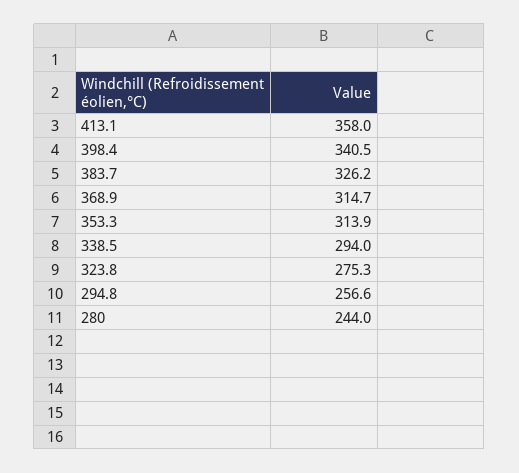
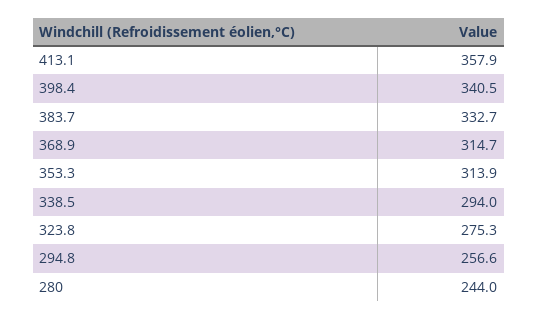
  {
-   "413.1": 358,
+   "413.1": 357.9,
    "398.4": 340.5,
-   "383.7": 326.2,
+   "383.7": 332.7,
    "368.9": 314.7,
    "353.3": 313.9,
    "338.5": 294,
    "323.8": 275.3,
    "294.8": 256.6,
    "280": 244
  }

